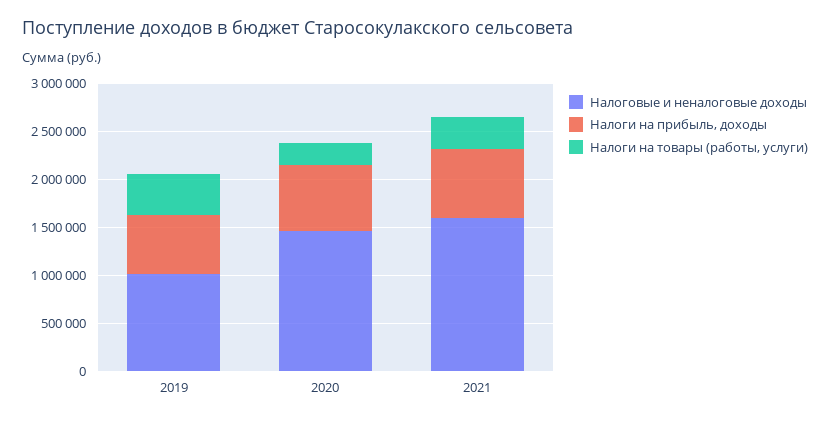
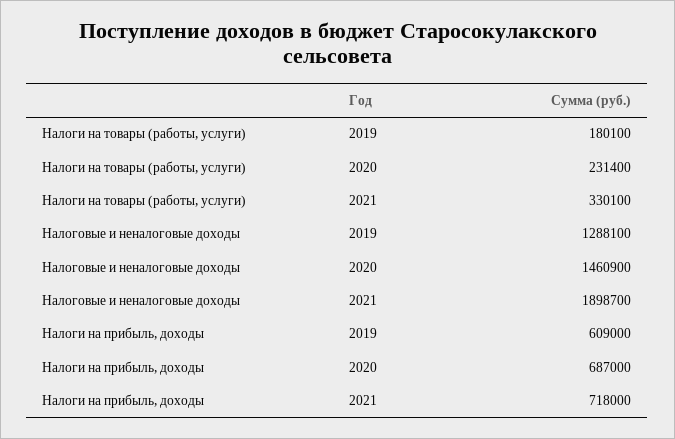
  {
    "Налоговые и неналоговые доходы": {
-     "2019": 1000000,
+     "2019": 1288100,
      "2020": 1460900,
-     "2021": 1600000
+     "2021": 1898700
    },
    "Налоги на прибыль, доходы": {
      "2019": 609000,
      "2020": 687000,
      "2021": 718000
    },
    "Налоги на товары (работы, услуги)": {
-     "2019": 400000,
+     "2019": 180100,
      "2020": 231400,
      "2021": 330100
    }
  }

